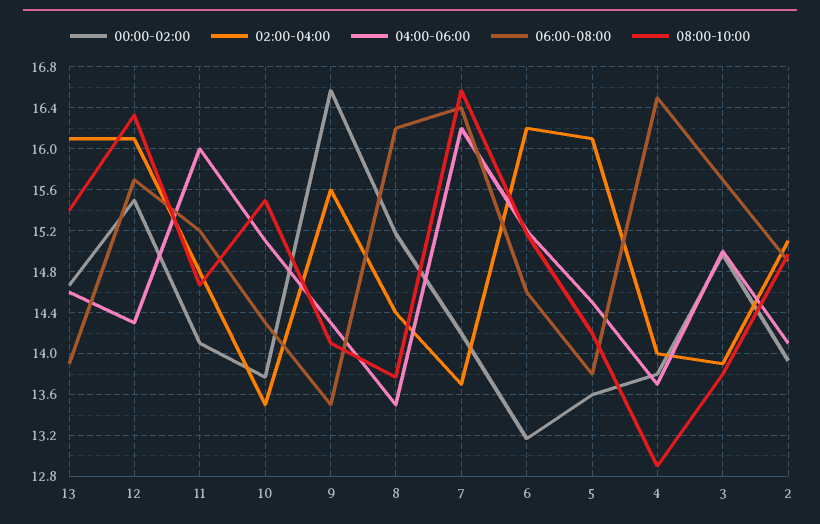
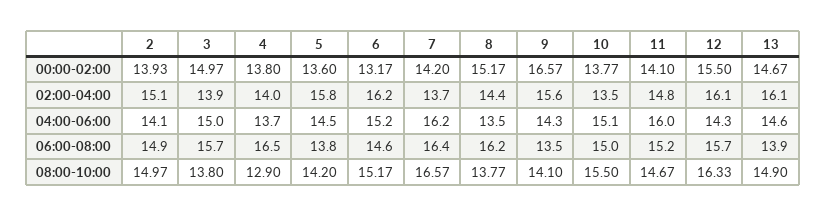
  {
    "00:00-02:00": {
      "13": 14.67,
      "12": 15.5,
      "11": 14.1,
      "10": 13.77,
      "9": 16.57,
      "8": 15.17,
      "7": 14.2,
      "6": 13.17,
      "5": 13.6,
      "4": 13.8,
      "3": 14.97,
      "2": 13.93
    },
    "02:00-04:00": {
      "13": 16.1,
      "12": 16.1,
      "11": 14.8,
      "10": 13.5,
      "9": 15.6,
      "8": 14.4,
      "7": 13.7,
      "6": 16.2,
-     "5": 16.1,
+     "5": 15.8,
      "4": 14,
      "3": 13.9,
      "2": 15.1
    },
    "04:00-06:00": {
      "13": 14.6,
      "12": 14.3,
      "11": 16,
      "10": 15.1,
      "9": 14.3,
      "8": 13.5,
      "7": 16.2,
      "6": 15.2,
      "5": 14.5,
      "4": 13.7,
      "3": 15,
      "2": 14.1
    },
    "06:00-08:00": {
      "13": 13.9,
      "12": 15.7,
      "11": 15.2,
-     "10": 14.3,
+     "10": 15,
      "9": 13.5,
      "8": 16.2,
      "7": 16.4,
      "6": 14.6,
      "5": 13.8,
      "4": 16.5,
      "3": 15.7,
      "2": 14.9
    },
    "08:00-10:00": {
-     "13": 15.4,
+     "13": 14.9,
      "12": 16.33,
      "11": 14.67,
      "10": 15.5,
      "9": 14.1,
      "8": 13.77,
      "7": 16.57,
      "6": 15.17,
      "5": 14.2,
      "4": 12.9,
      "3": 13.8,
      "2": 14.97
    }
  }

